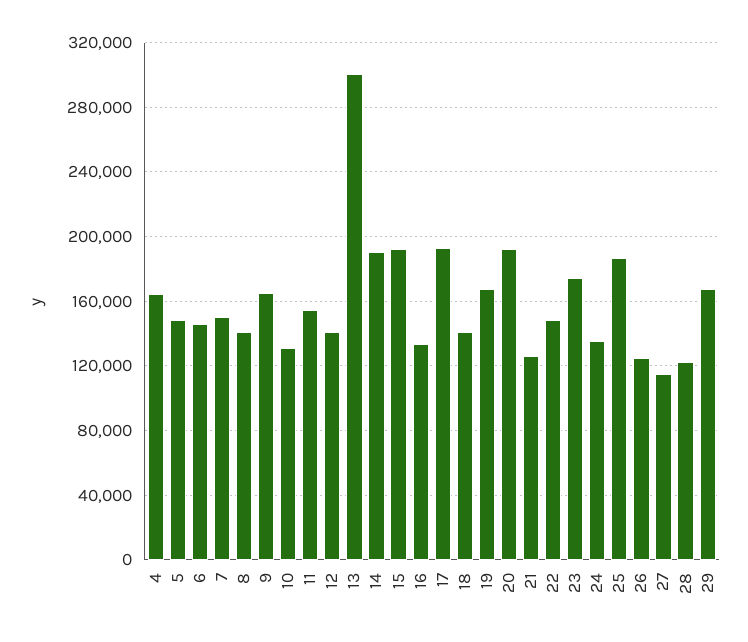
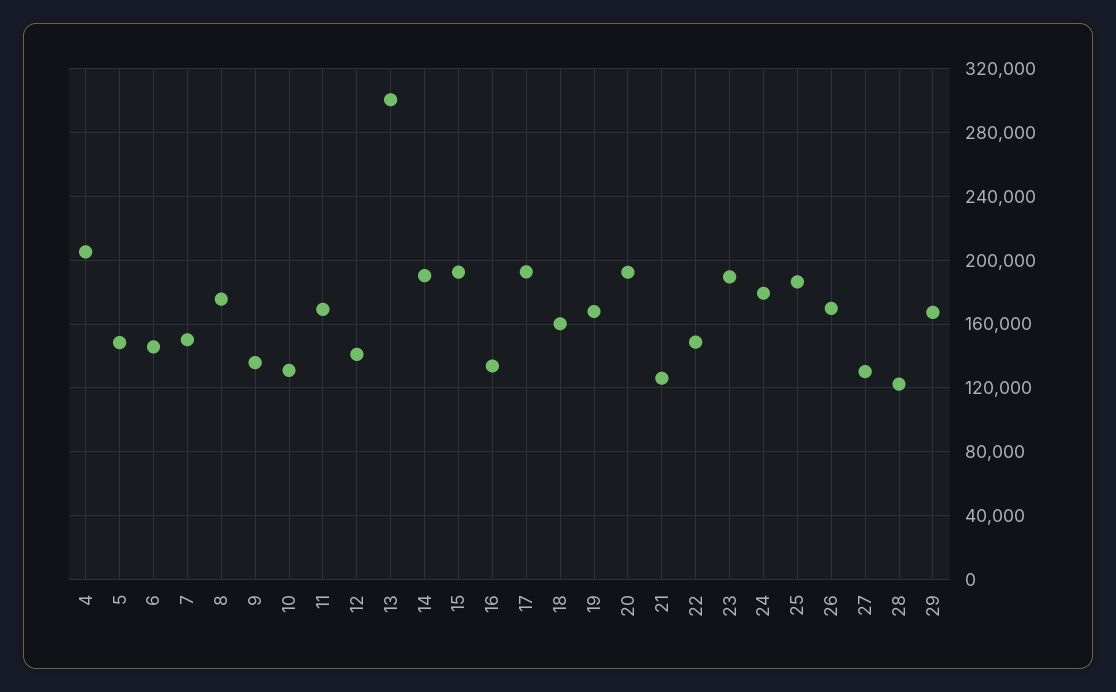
  {
-   "4": 165000,
+   "4": 205000,
    "5": 150000,
    "6": 145000,
    "7": 150000,
-   "8": 140000,
+   "8": 175000,
-   "9": 165000,
+   "9": 135000,
    "10": 130000,
-   "11": 155000,
+   "11": 170000,
    "12": 140000,
    "13": 300000,
    "14": 190000,
    "15": 195000,
    "16": 135000,
    "17": 195000,
-   "18": 140000,
+   "18": 160000,
    "19": 170000,
    "20": 190000,
    "21": 125000,
    "22": 150000,
-   "23": 175000,
+   "23": 190000,
-   "24": 135000,
+   "24": 180000,
    "25": 185000,
-   "26": 125000,
+   "26": 170000,
-   "27": 115000,
+   "27": 130000,
    "28": 120000,
    "29": 165000
  }

